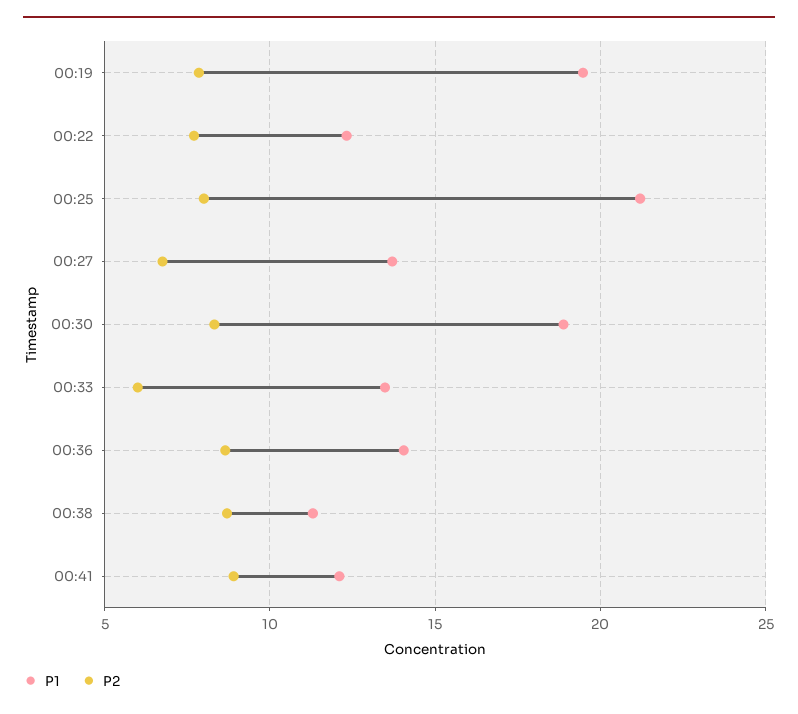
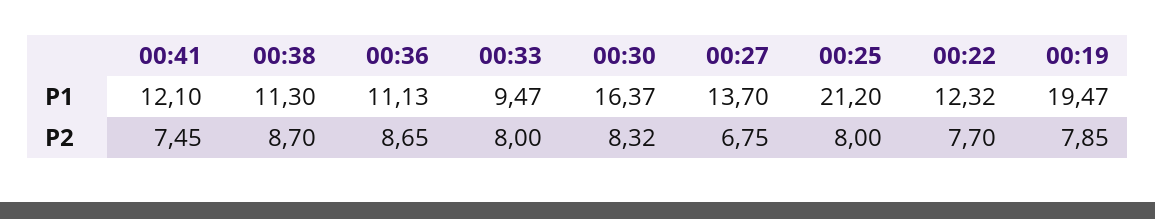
  {
    "P1": {
      "00:19": 19.47,
      "00:22": 12.32,
      "00:25": 21.2,
      "00:27": 13.7,
-     "00:30": 19,
+     "00:30": 16.37,
-     "00:33": 13.5,
+     "00:33": 9.47,
-     "00:36": 14,
+     "00:36": 11.13,
      "00:38": 11.3,
      "00:41": 12.1
    },
    "P2": {
      "00:19": 7.85,
      "00:22": 7.7,
      "00:25": 8,
      "00:27": 6.75,
      "00:30": 8.32,
-     "00:33": 6,
+     "00:33": 8,
      "00:36": 8.65,
      "00:38": 8.7,
-     "00:41": 9
+     "00:41": 7.45
    }
  }

